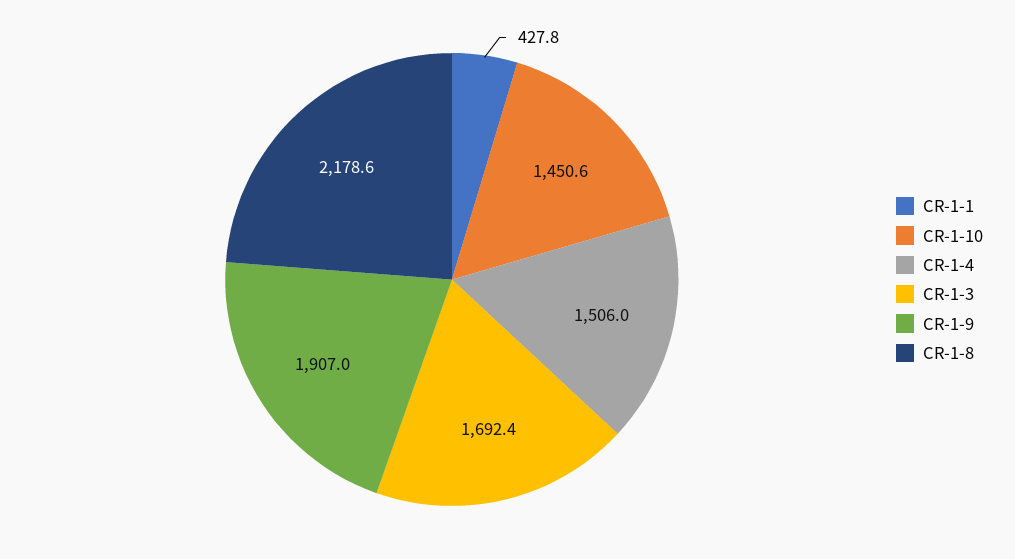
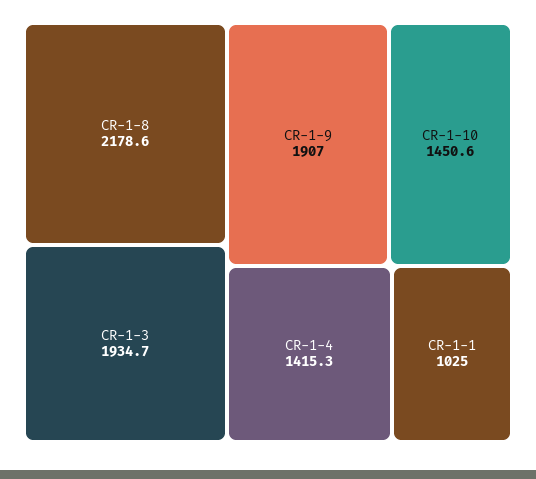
  {
-   "CR-1-1": 427.8,
+   "CR-1-1": 1025,
    "CR-1-10": 1450.6,
-   "CR-1-4": 1506,
+   "CR-1-4": 1415.3,
-   "CR-1-3": 1692.4,
+   "CR-1-3": 1934.7,
    "CR-1-9": 1907,
    "CR-1-8": 2178.6
  }

